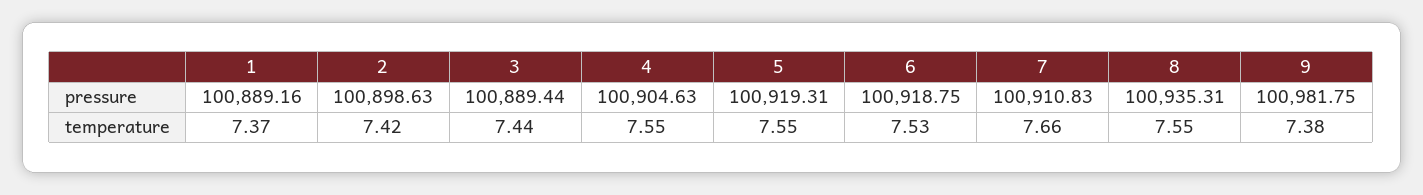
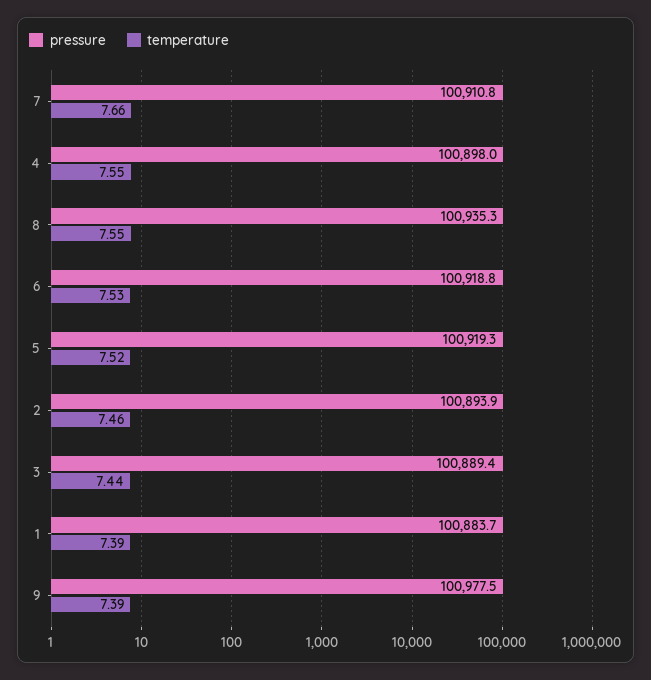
  {
    "pressure": {
-     "1": 100889.16,
+     "1": 100883.7,
-     "2": 100898.63,
+     "2": 100893.9,
      "3": 100889.44,
-     "4": 100904.63,
+     "4": 100898,
      "5": 100919.31,
      "6": 100918.75,
      "7": 100910.83,
      "8": 100935.31,
-     "9": 100981.75
+     "9": 100977.5
    },
    "temperature": {
-     "1": 7.37,
+     "1": 7.39,
-     "2": 7.42,
+     "2": 7.46,
      "3": 7.44,
      "4": 7.55,
-     "5": 7.55,
+     "5": 7.52,
      "6": 7.53,
      "7": 7.66,
      "8": 7.55,
-     "9": 7.38
+     "9": 7.39
    }
  }

